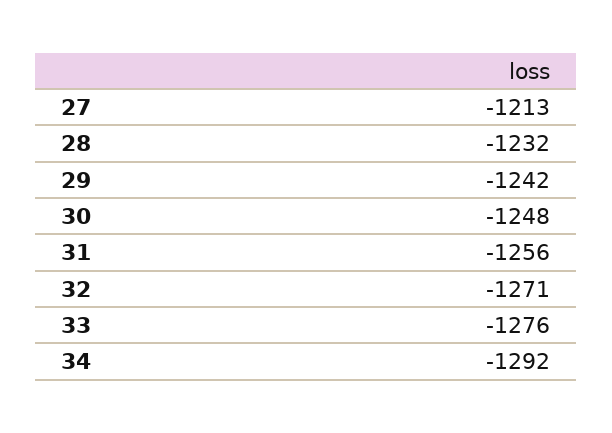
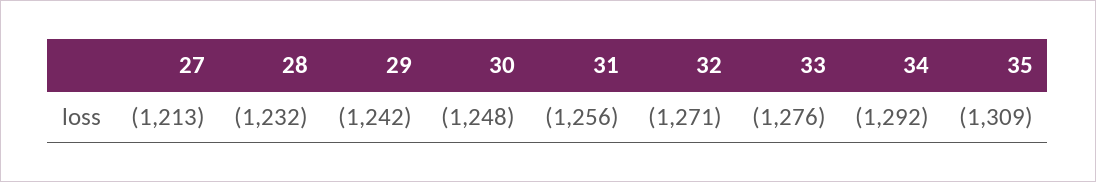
  {
    "27": -1213,
    "28": -1232,
    "29": -1242,
    "30": -1248,
    "31": -1256,
    "32": -1271,
    "33": -1276,
-   "34": -1292
+   "34": -1292,
+   "35": -1309
  }

